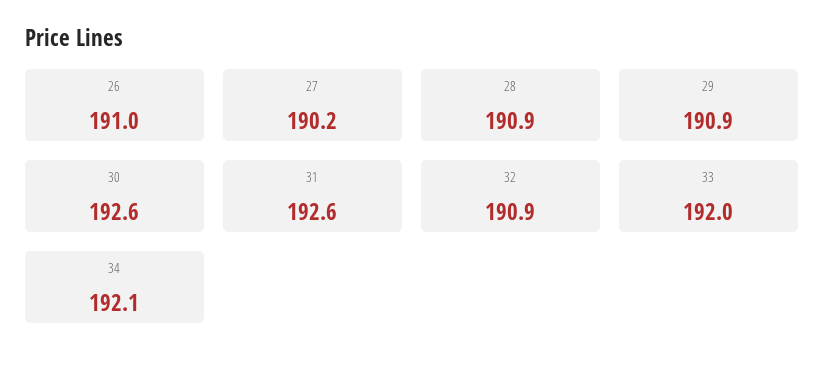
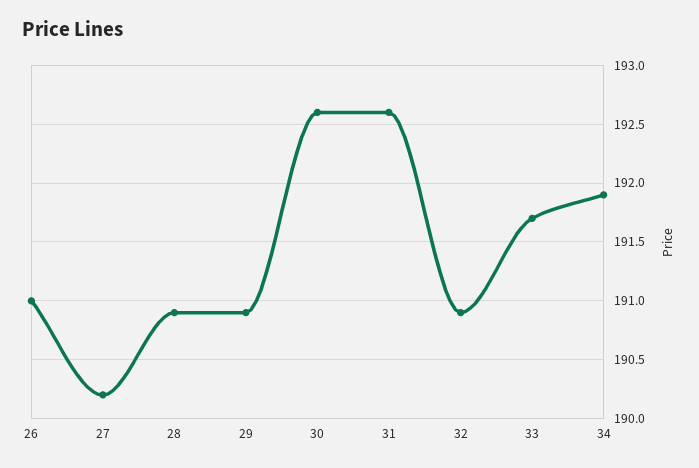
  {
    "26": 191,
    "27": 190.2,
    "28": 190.9,
    "29": 190.9,
    "30": 192.6,
    "31": 192.6,
    "32": 190.9,
-   "33": 192,
+   "33": 191.7,
-   "34": 192.1
+   "34": 191.9
  }

